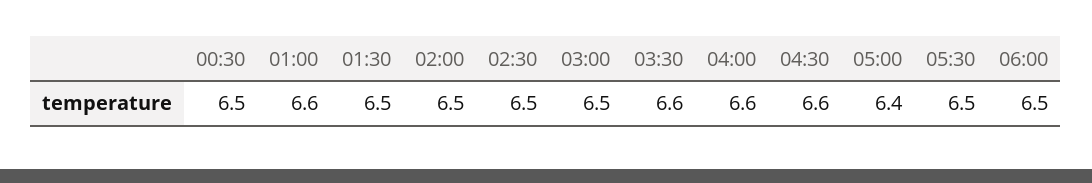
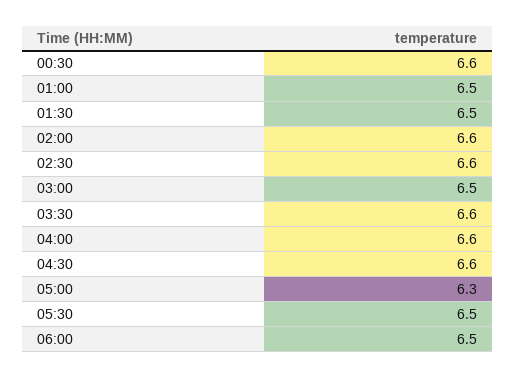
  {
-   "00:30": 6.5,
+   "00:30": 6.6,
-   "01:00": 6.6,
+   "01:00": 6.5,
    "01:30": 6.5,
-   "02:00": 6.5,
+   "02:00": 6.6,
-   "02:30": 6.5,
+   "02:30": 6.6,
    "03:00": 6.5,
    "03:30": 6.6,
    "04:00": 6.6,
    "04:30": 6.6,
-   "05:00": 6.4,
+   "05:00": 6.3,
    "05:30": 6.5,
    "06:00": 6.5
  }

